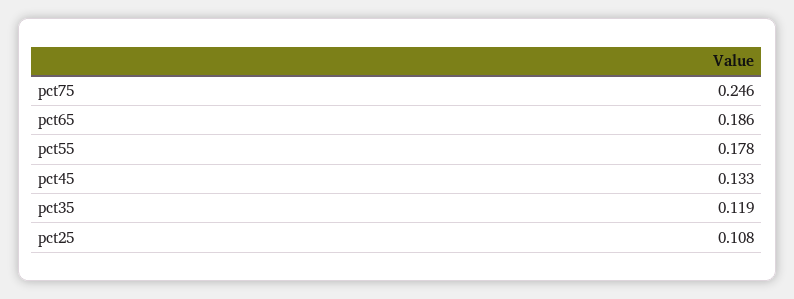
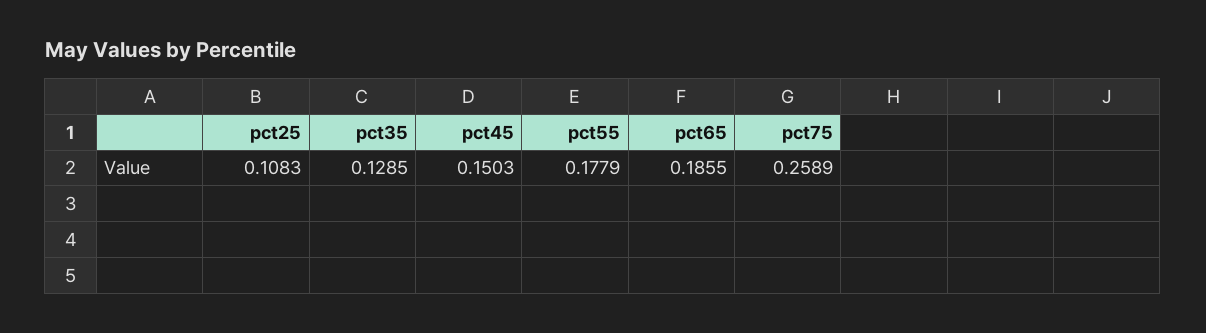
  {
-   "pct75": 0.246,
+   "pct75": 0.2589,
    "pct65": 0.1855,
    "pct55": 0.1779,
-   "pct45": 0.133,
+   "pct45": 0.1503,
-   "pct35": 0.119,
+   "pct35": 0.1285,
    "pct25": 0.1083
  }

